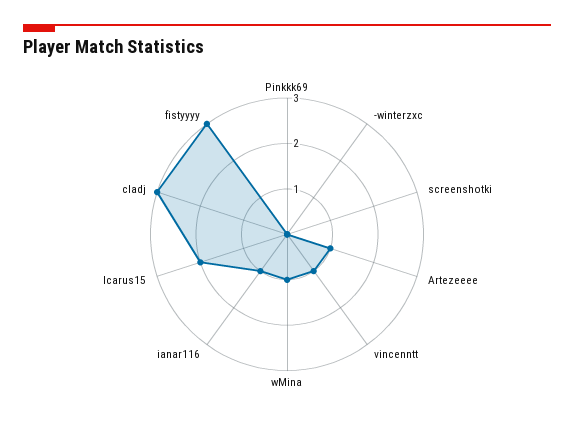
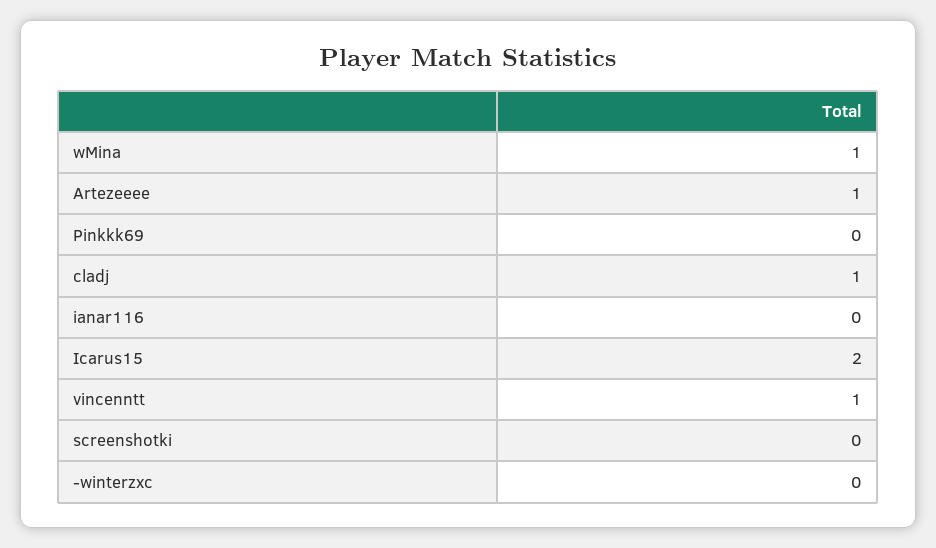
  {
    "Pinkkk69": 0,
    "-winterzxc": 0,
    "screenshotki": 0,
    "Artezeeee": 1,
    "vincenntt": 1,
    "wMina": 1,
-   "ianar116": 1,
+   "ianar116": 0,
    "Icarus15": 2,
-   "cladj": 3,
+   "cladj": 1
-   "fistyyyy": 3
  }

